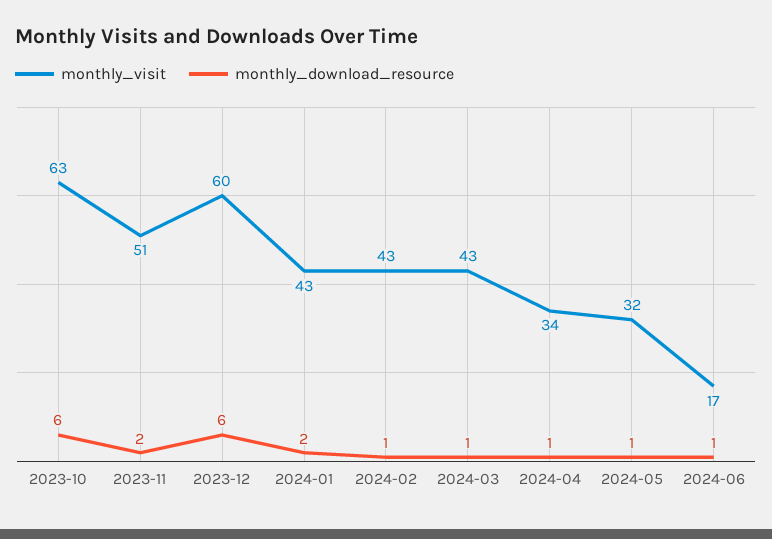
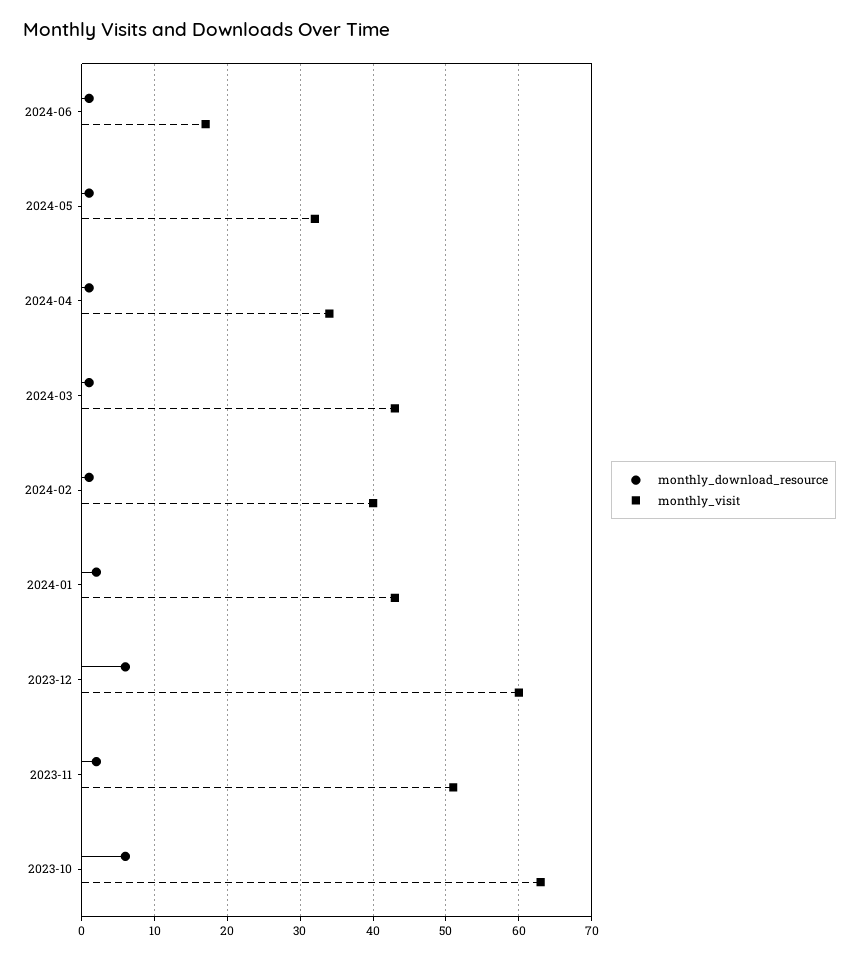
  {
    "monthly_visit": {
      "2023-10": 63,
      "2023-11": 51,
      "2023-12": 60,
      "2024-01": 43,
-     "2024-02": 43,
+     "2024-02": 40,
      "2024-03": 43,
      "2024-04": 34,
      "2024-05": 32,
      "2024-06": 17
    },
    "monthly_download_resource": {
      "2023-10": 6,
      "2023-11": 2,
      "2023-12": 6,
      "2024-01": 2,
      "2024-02": 1,
      "2024-03": 1,
      "2024-04": 1,
      "2024-05": 1,
      "2024-06": 1
    }
  }

